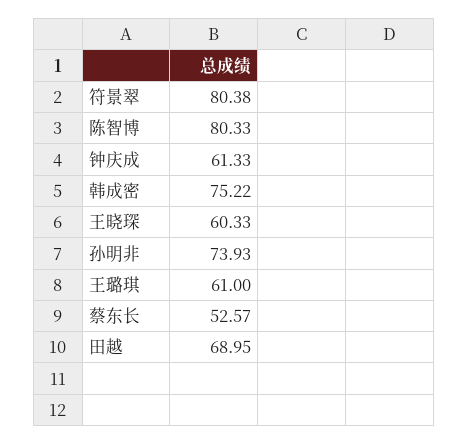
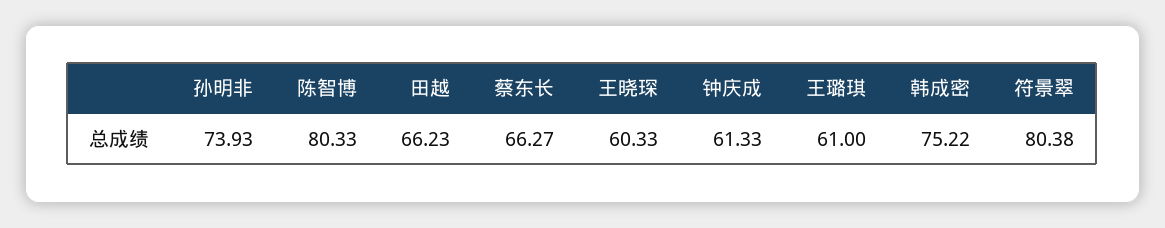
  {
    "符景翠": 80.38,
    "陈智博": 80.33,
    "钟庆成": 61.33,
    "韩成密": 75.22,
    "王晓琛": 60.33,
    "孙明非": 73.93,
    "王璐琪": 61,
-   "蔡东长": 52.57,
+   "蔡东长": 66.27,
-   "田越": 68.95
+   "田越": 66.23
  }

